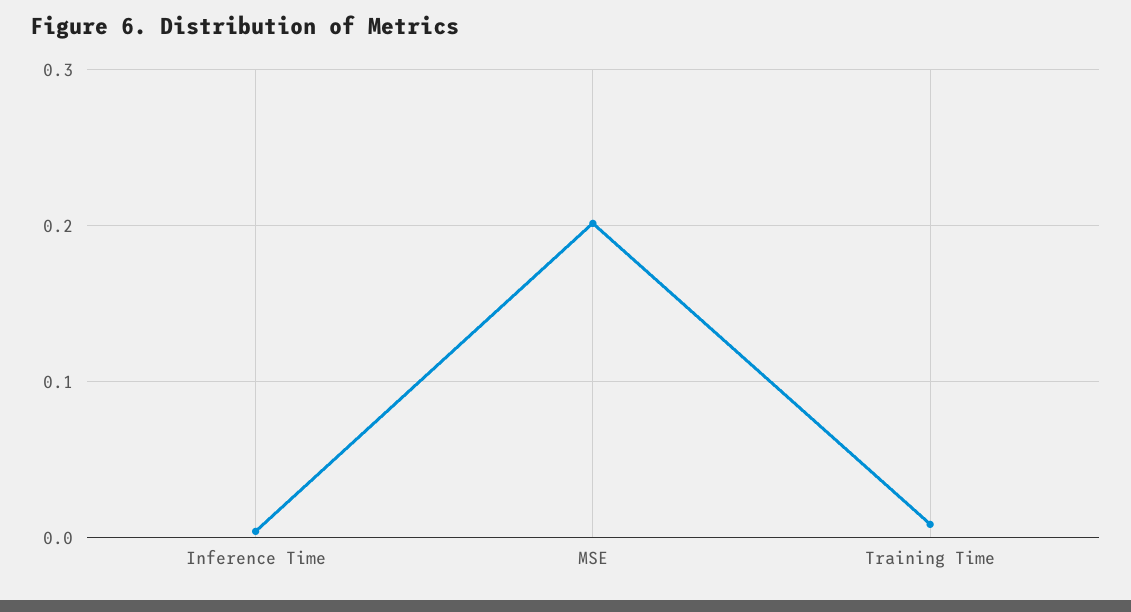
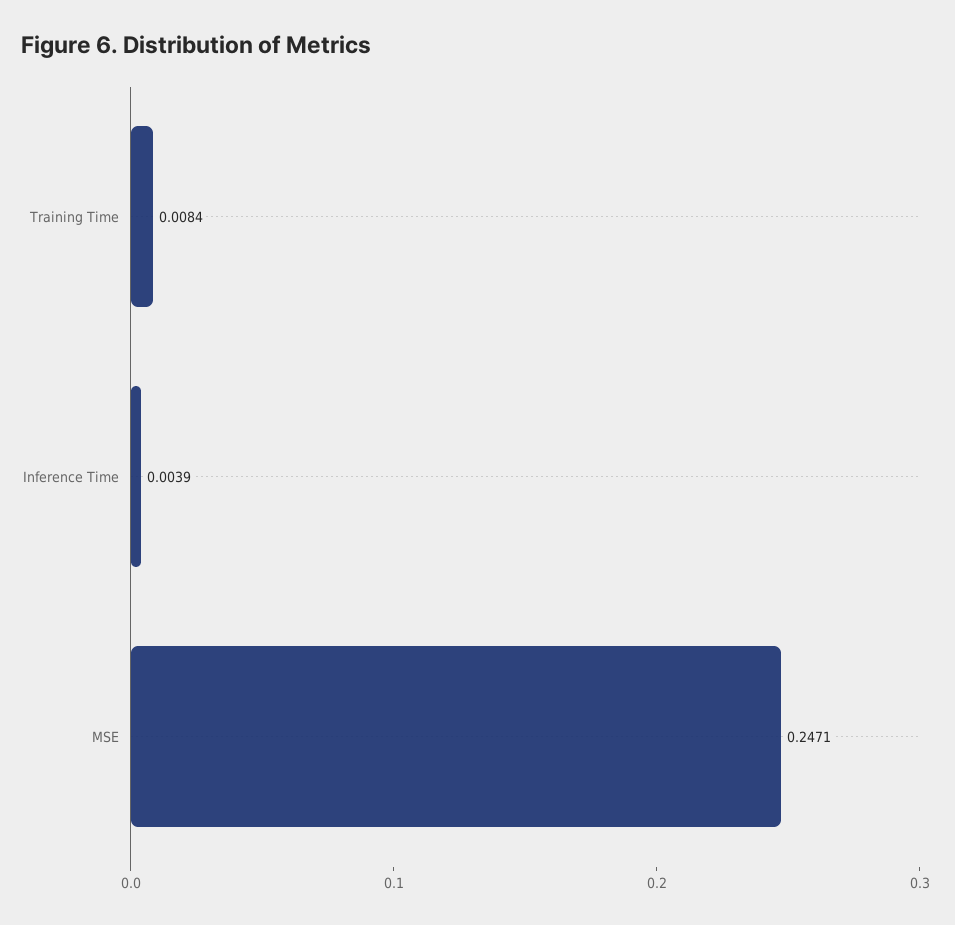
  {
    "Inference Time": 0.0039,
-   "MSE": 0.2,
+   "MSE": 0.2471,
    "Training Time": 0.0084
  }

